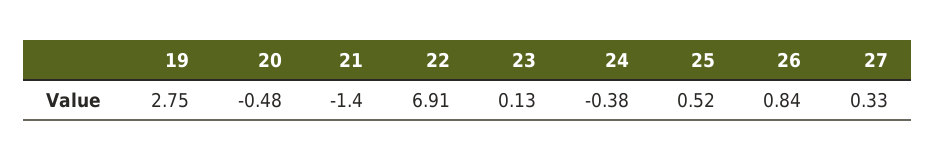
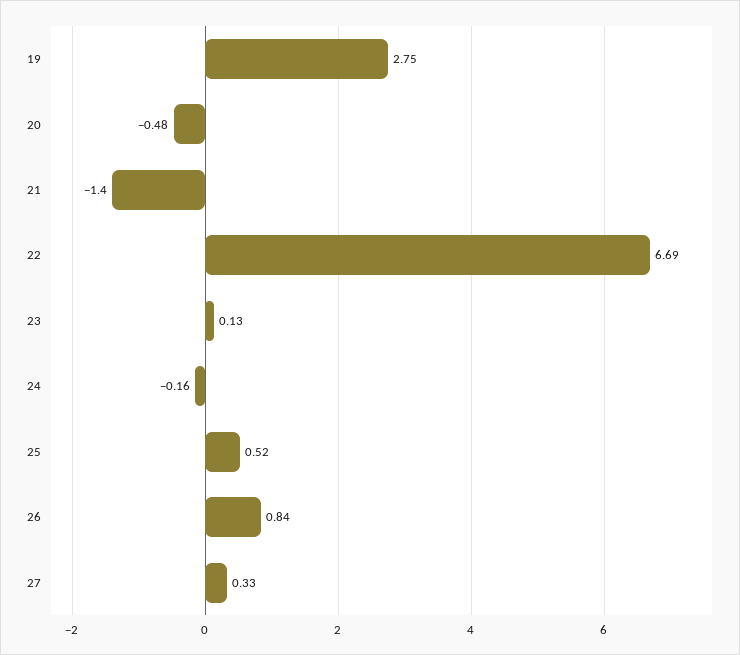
  {
    "19": 2.75,
    "20": -0.48,
    "21": -1.4,
-   "22": 6.91,
+   "22": 6.69,
    "23": 0.13,
-   "24": -0.38,
+   "24": -0.16,
    "25": 0.52,
    "26": 0.84,
    "27": 0.33
  }

